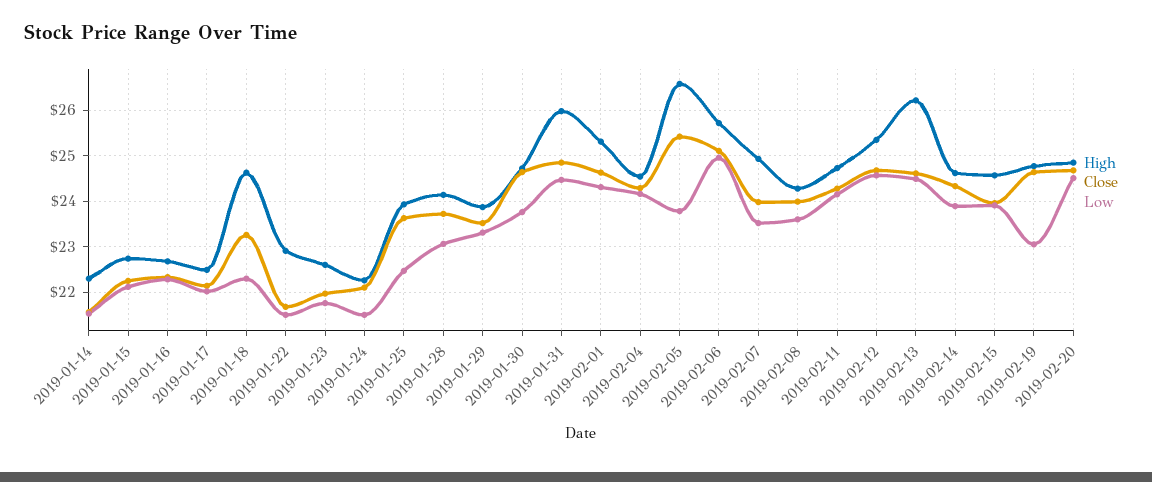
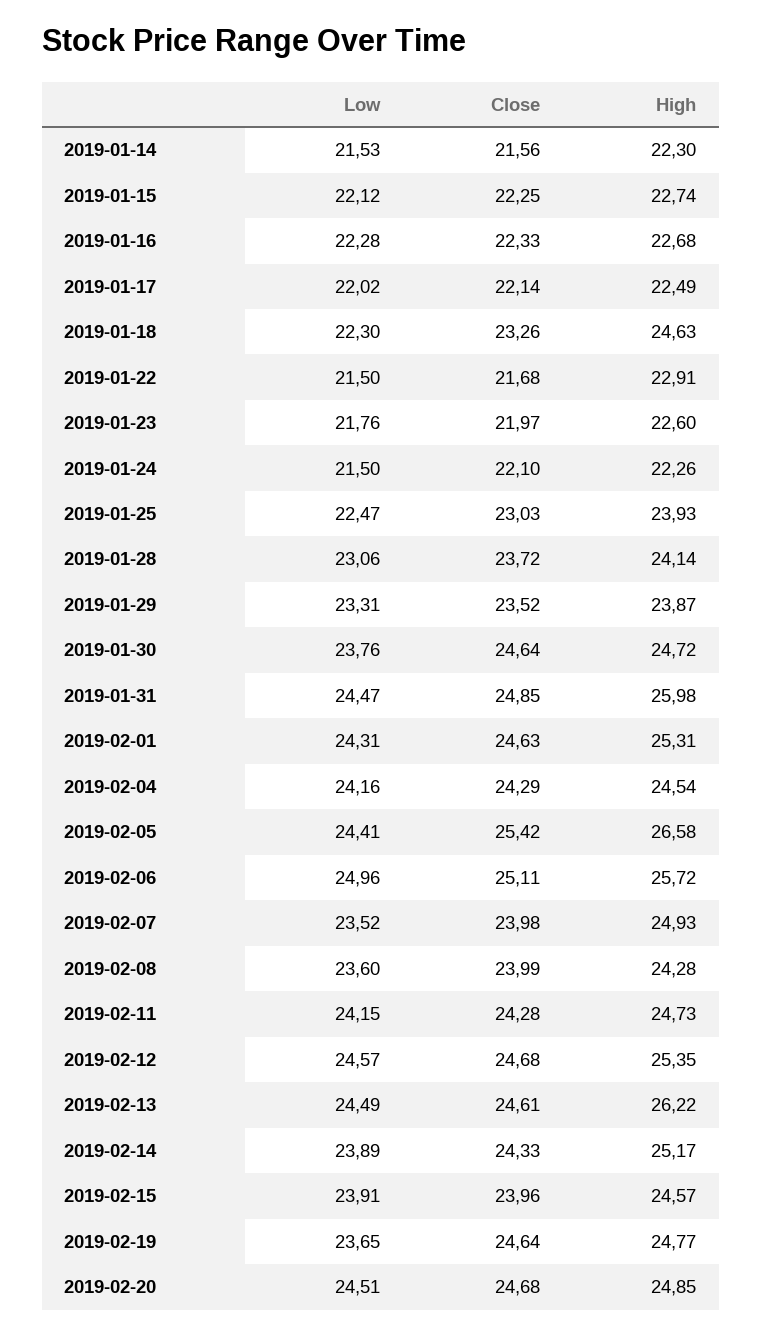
  {
    "High": {
      "2019-01-14": 22.3,
      "2019-01-15": 22.74,
      "2019-01-16": 22.68,
      "2019-01-17": 22.49,
      "2019-01-18": 24.63,
      "2019-01-22": 22.91,
      "2019-01-23": 22.6,
      "2019-01-24": 22.26,
      "2019-01-25": 23.93,
      "2019-01-28": 24.14,
      "2019-01-29": 23.87,
      "2019-01-30": 24.72,
      "2019-01-31": 25.98,
      "2019-02-01": 25.31,
      "2019-02-04": 24.54,
      "2019-02-05": 26.58,
      "2019-02-06": 25.72,
      "2019-02-07": 24.93,
      "2019-02-08": 24.28,
      "2019-02-11": 24.73,
      "2019-02-12": 25.35,
      "2019-02-13": 26.22,
-     "2019-02-14": 24.6,
+     "2019-02-14": 25.17,
      "2019-02-15": 24.57,
      "2019-02-19": 24.77,
      "2019-02-20": 24.85
    },
    "Close": {
      "2019-01-14": 21.56,
      "2019-01-15": 22.25,
      "2019-01-16": 22.33,
      "2019-01-17": 22.14,
      "2019-01-18": 23.26,
      "2019-01-22": 21.68,
      "2019-01-23": 21.97,
      "2019-01-24": 22.1,
-     "2019-01-25": 23.6,
+     "2019-01-25": 23.03,
      "2019-01-28": 23.72,
      "2019-01-29": 23.52,
      "2019-01-30": 24.64,
      "2019-01-31": 24.85,
      "2019-02-01": 24.63,
      "2019-02-04": 24.29,
      "2019-02-05": 25.42,
      "2019-02-06": 25.11,
      "2019-02-07": 23.98,
      "2019-02-08": 23.99,
      "2019-02-11": 24.28,
      "2019-02-12": 24.68,
      "2019-02-13": 24.61,
      "2019-02-14": 24.33,
      "2019-02-15": 23.96,
      "2019-02-19": 24.64,
      "2019-02-20": 24.68
    },
    "Low": {
      "2019-01-14": 21.53,
      "2019-01-15": 22.12,
      "2019-01-16": 22.28,
      "2019-01-17": 22.02,
      "2019-01-18": 22.3,
      "2019-01-22": 21.5,
      "2019-01-23": 21.76,
      "2019-01-24": 21.5,
      "2019-01-25": 22.47,
      "2019-01-28": 23.06,
      "2019-01-29": 23.31,
      "2019-01-30": 23.76,
      "2019-01-31": 24.47,
      "2019-02-01": 24.31,
      "2019-02-04": 24.16,
-     "2019-02-05": 23.8,
+     "2019-02-05": 24.41,
      "2019-02-06": 24.96,
      "2019-02-07": 23.52,
      "2019-02-08": 23.6,
      "2019-02-11": 24.15,
      "2019-02-12": 24.57,
      "2019-02-13": 24.49,
      "2019-02-14": 23.89,
      "2019-02-15": 23.91,
-     "2019-02-19": 23,
+     "2019-02-19": 23.65,
      "2019-02-20": 24.51
    }
  }

